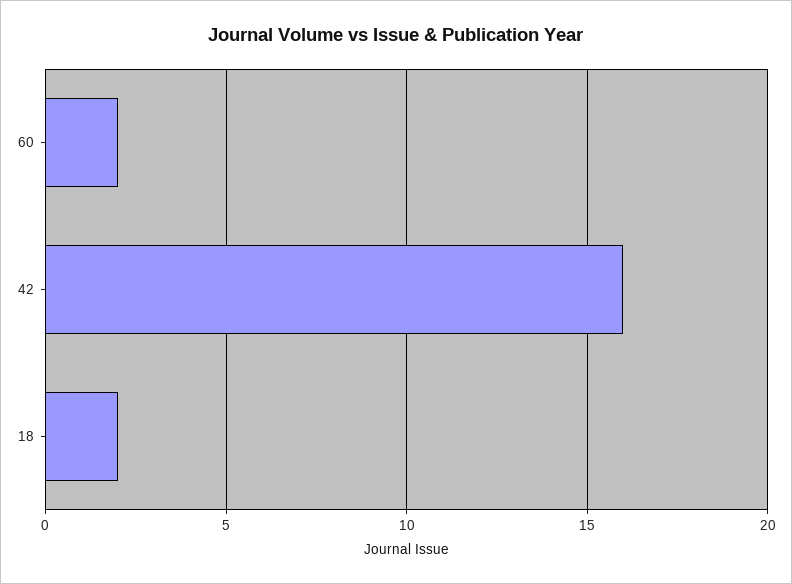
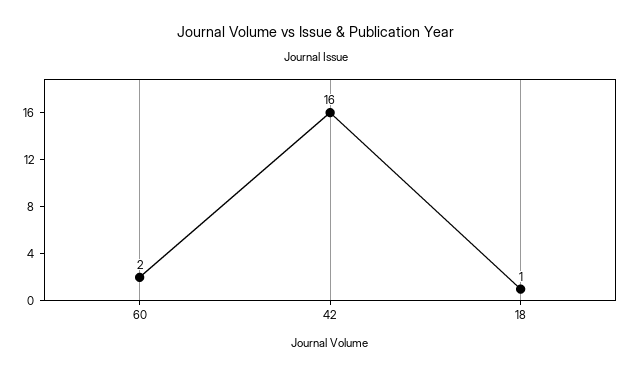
  {
    "60": 2,
    "42": 16,
-   "18": 2
+   "18": 1
  }

